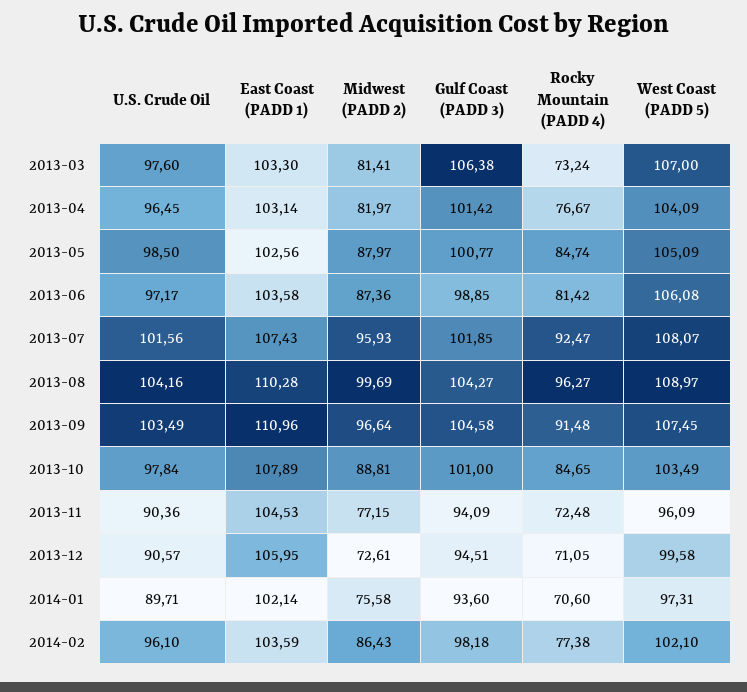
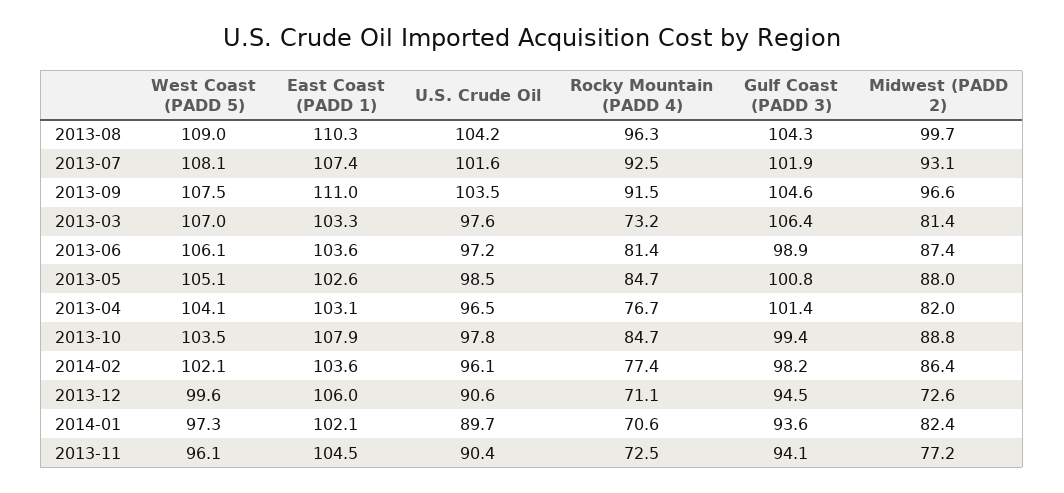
  {
    "U.S. Crude Oil": {
      "2013-03": 97.6,
      "2013-04": 96.45,
      "2013-05": 98.5,
      "2013-06": 97.17,
      "2013-07": 101.56,
      "2013-08": 104.16,
      "2013-09": 103.49,
      "2013-10": 97.84,
      "2013-11": 90.36,
      "2013-12": 90.57,
      "2014-01": 89.71,
      "2014-02": 96.1
    },
    "East Coast (PADD 1)": {
      "2013-03": 103.3,
      "2013-04": 103.14,
      "2013-05": 102.56,
      "2013-06": 103.58,
      "2013-07": 107.43,
      "2013-08": 110.28,
      "2013-09": 110.96,
      "2013-10": 107.89,
      "2013-11": 104.53,
      "2013-12": 105.95,
      "2014-01": 102.14,
      "2014-02": 103.59
    },
    "Midwest (PADD 2)": {
      "2013-03": 81.41,
      "2013-04": 81.97,
      "2013-05": 87.97,
      "2013-06": 87.36,
-     "2013-07": 95.93,
+     "2013-07": 93.1,
      "2013-08": 99.69,
      "2013-09": 96.64,
      "2013-10": 88.81,
      "2013-11": 77.15,
      "2013-12": 72.61,
-     "2014-01": 75.58,
+     "2014-01": 82.4,
      "2014-02": 86.43
    },
    "Gulf Coast (PADD 3)": {
      "2013-03": 106.38,
      "2013-04": 101.42,
      "2013-05": 100.77,
      "2013-06": 98.85,
      "2013-07": 101.85,
      "2013-08": 104.27,
      "2013-09": 104.58,
-     "2013-10": 101,
+     "2013-10": 99.4,
      "2013-11": 94.09,
      "2013-12": 94.51,
      "2014-01": 93.6,
      "2014-02": 98.18
    },
    "Rocky Mountain (PADD 4)": {
      "2013-03": 73.24,
      "2013-04": 76.67,
      "2013-05": 84.74,
      "2013-06": 81.42,
      "2013-07": 92.47,
      "2013-08": 96.27,
      "2013-09": 91.48,
      "2013-10": 84.65,
      "2013-11": 72.48,
      "2013-12": 71.05,
      "2014-01": 70.6,
      "2014-02": 77.38
    },
    "West Coast (PADD 5)": {
      "2013-03": 107,
      "2013-04": 104.09,
      "2013-05": 105.09,
      "2013-06": 106.08,
      "2013-07": 108.07,
      "2013-08": 108.97,
      "2013-09": 107.45,
      "2013-10": 103.49,
      "2013-11": 96.09,
      "2013-12": 99.58,
      "2014-01": 97.31,
      "2014-02": 102.1
    }
  }

